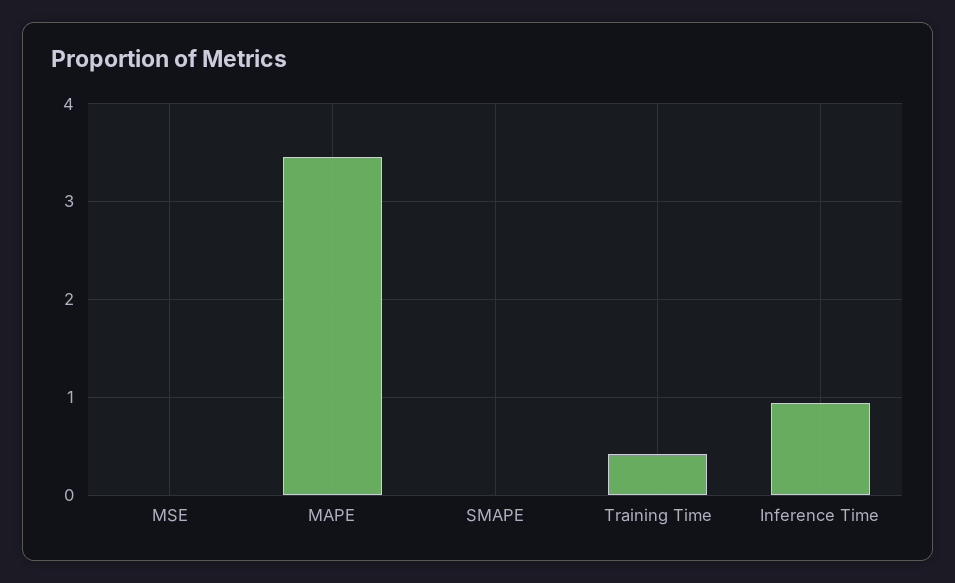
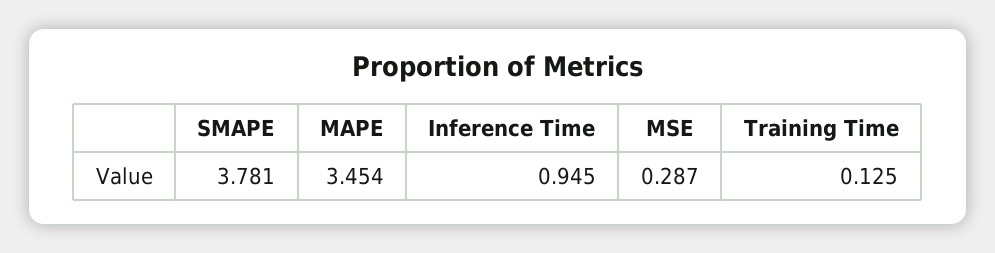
  {
-   "MSE": 0,
+   "MSE": 0.287,
    "MAPE": 3.454,
-   "SMAPE": 0,
+   "SMAPE": 3.781,
-   "Training Time": 0.4,
+   "Training Time": 0.125,
    "Inference Time": 0.945
  }

